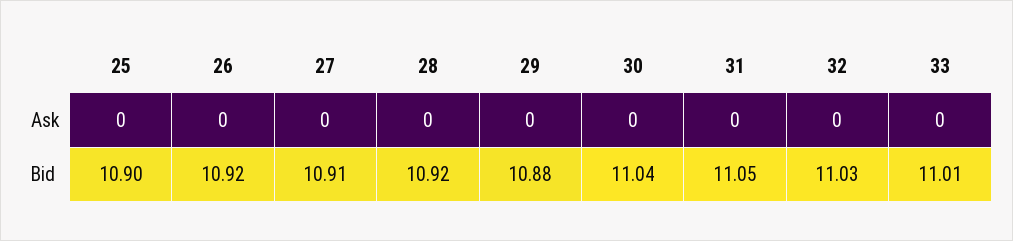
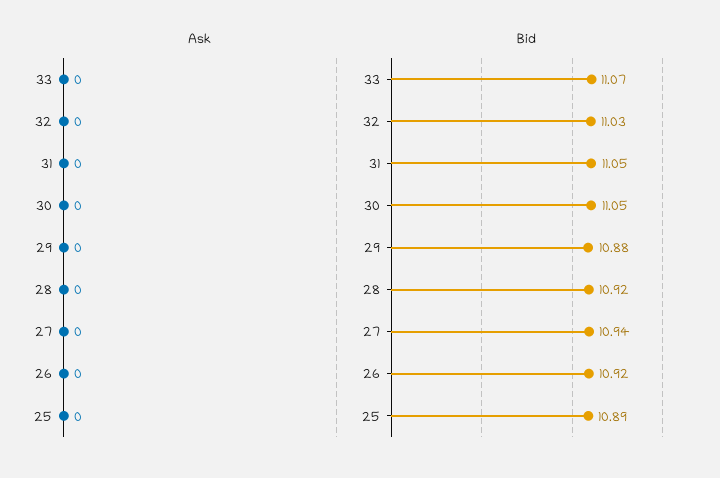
  {
    "Ask": {
      "25": 0,
      "26": 0,
      "27": 0,
      "28": 0,
      "29": 0,
      "30": 0,
      "31": 0,
      "32": 0,
      "33": 0
    },
    "Bid": {
-     "25": 10.9,
+     "25": 10.89,
      "26": 10.92,
-     "27": 10.91,
+     "27": 10.94,
      "28": 10.92,
      "29": 10.88,
-     "30": 11.04,
+     "30": 11.05,
      "31": 11.05,
      "32": 11.03,
-     "33": 11.01
+     "33": 11.07
    }
  }

